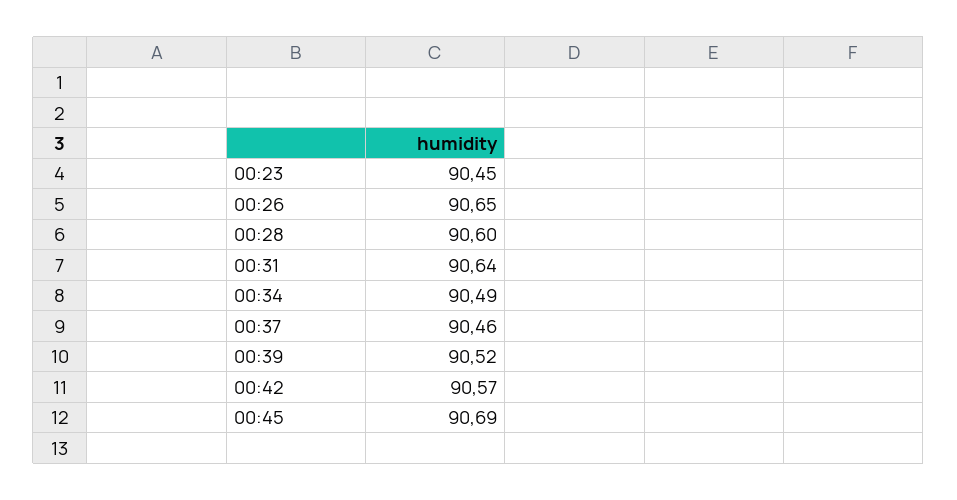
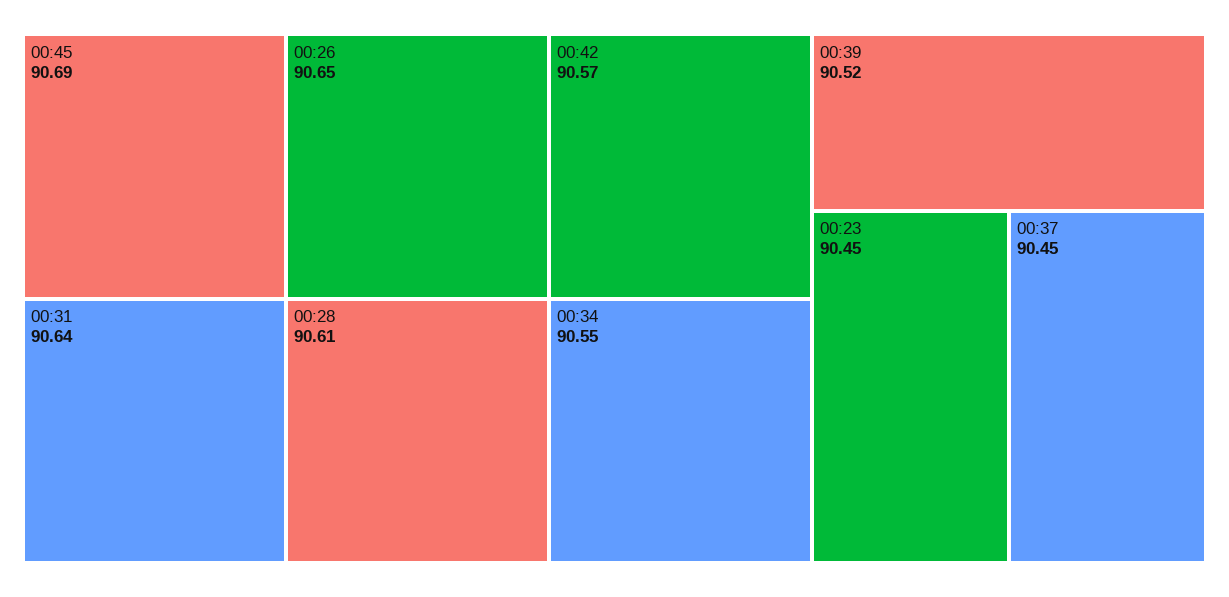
  {
    "00:23": 90.45,
    "00:26": 90.65,
-   "00:28": 90.6,
+   "00:28": 90.61,
    "00:31": 90.64,
-   "00:34": 90.49,
+   "00:34": 90.55,
-   "00:37": 90.46,
+   "00:37": 90.45,
    "00:39": 90.52,
    "00:42": 90.57,
    "00:45": 90.69
  }

